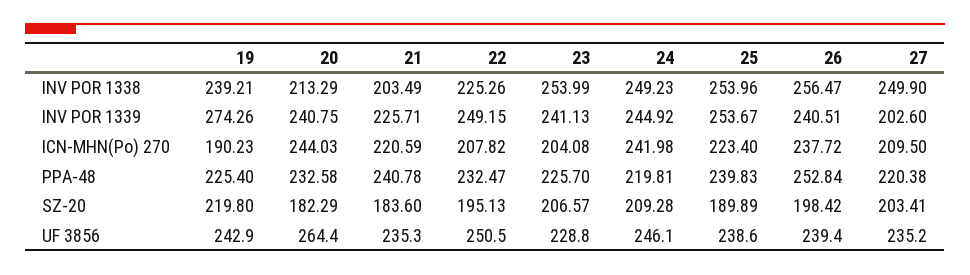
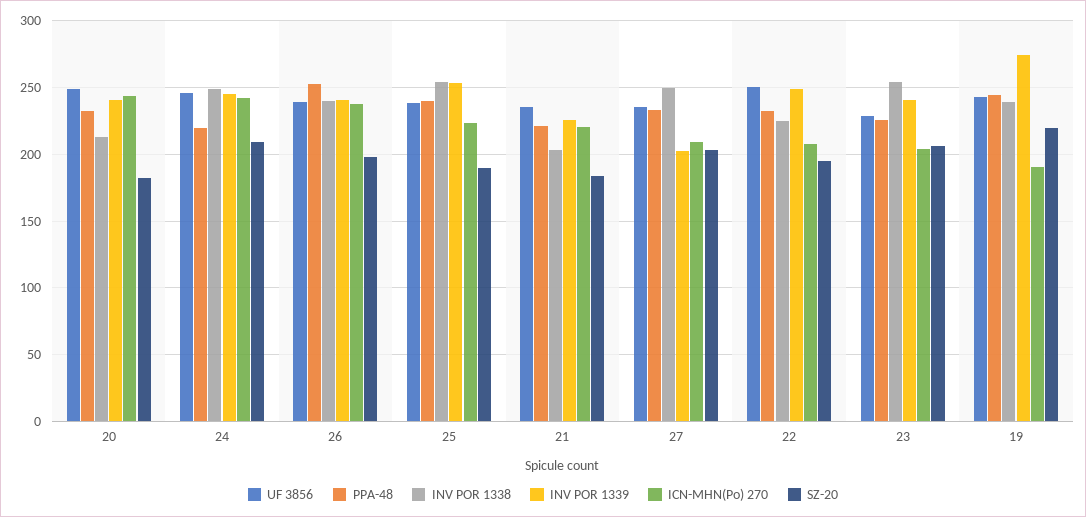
  {
    "INV POR 1338": {
      "19": 239.21,
      "20": 213.29,
      "21": 203.49,
      "22": 225.26,
      "23": 253.99,
      "24": 249.23,
      "25": 253.96,
-     "26": 256.47,
+     "26": 240,
      "27": 249.9
    },
    "INV POR 1339": {
      "19": 274.26,
      "20": 240.75,
      "21": 225.71,
      "22": 249.15,
      "23": 241.13,
      "24": 244.92,
      "25": 253.67,
      "26": 240.51,
      "27": 202.6
    },
    "ICN-MHN(Po) 270": {
      "19": 190.23,
      "20": 244.03,
      "21": 220.59,
      "22": 207.82,
      "23": 204.08,
      "24": 241.98,
      "25": 223.4,
      "26": 237.72,
      "27": 209.5
    },
    "PPA-48": {
-     "19": 225.4,
+     "19": 245,
      "20": 232.58,
-     "21": 240.78,
+     "21": 220,
      "22": 232.47,
      "23": 225.7,
      "24": 219.81,
      "25": 239.83,
      "26": 252.84,
-     "27": 220.38
+     "27": 235
    },
    "SZ-20": {
      "19": 219.8,
      "20": 182.29,
      "21": 183.6,
      "22": 195.13,
      "23": 206.57,
      "24": 209.28,
      "25": 189.89,
      "26": 198.42,
      "27": 203.41
    },
    "UF 3856": {
      "19": 242.9,
-     "20": 264.4,
+     "20": 250,
      "21": 235.3,
      "22": 250.5,
      "23": 228.8,
      "24": 246.1,
      "25": 238.6,
      "26": 239.4,
      "27": 235.2
    }
  }

